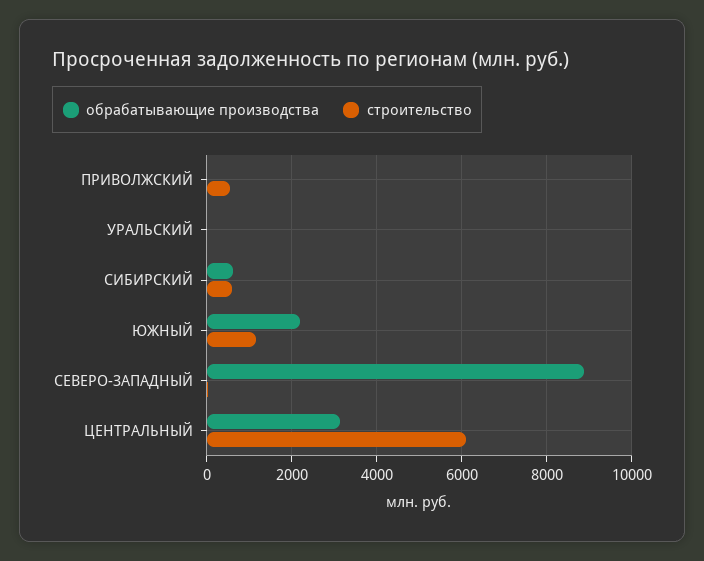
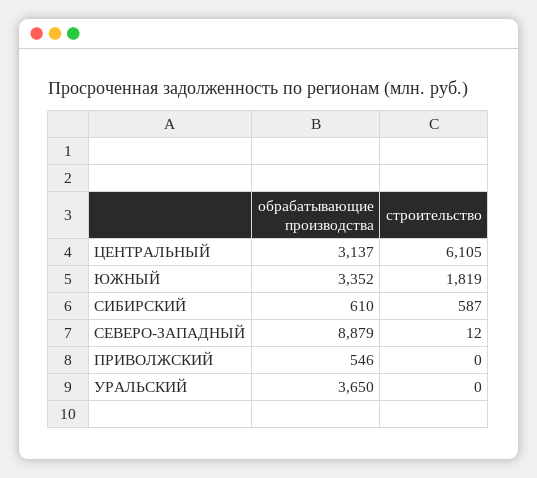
  {
    "обрабатывающие производства": {
-     "ПРИВОЛЖСКИЙ": 0,
+     "ПРИВОЛЖСКИЙ": 546,
-     "УРАЛЬСКИЙ": 0,
+     "УРАЛЬСКИЙ": 3650,
      "СИБИРСКИЙ": 610,
-     "ЮЖНЫЙ": 2200,
+     "ЮЖНЫЙ": 3352,
      "СЕВЕРО-ЗАПАДНЫЙ": 8879,
      "ЦЕНТРАЛЬНЫЙ": 3137
    },
    "строительство": {
-     "ПРИВОЛЖСКИЙ": 600,
+     "ПРИВОЛЖСКИЙ": 0,
      "УРАЛЬСКИЙ": 0,
      "СИБИРСКИЙ": 587,
-     "ЮЖНЫЙ": 1200,
+     "ЮЖНЫЙ": 1819,
      "СЕВЕРО-ЗАПАДНЫЙ": 12,
      "ЦЕНТРАЛЬНЫЙ": 6105
    }
  }

